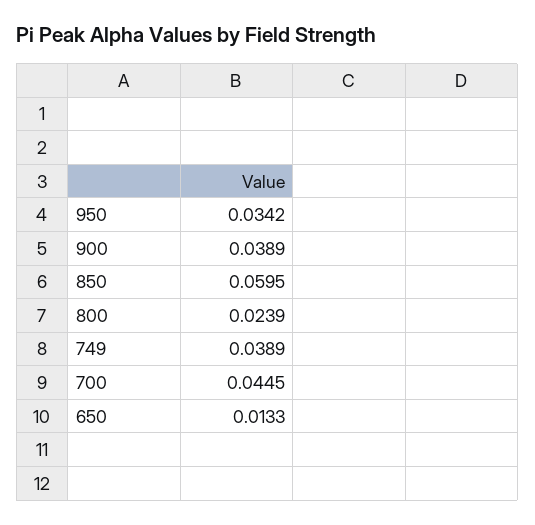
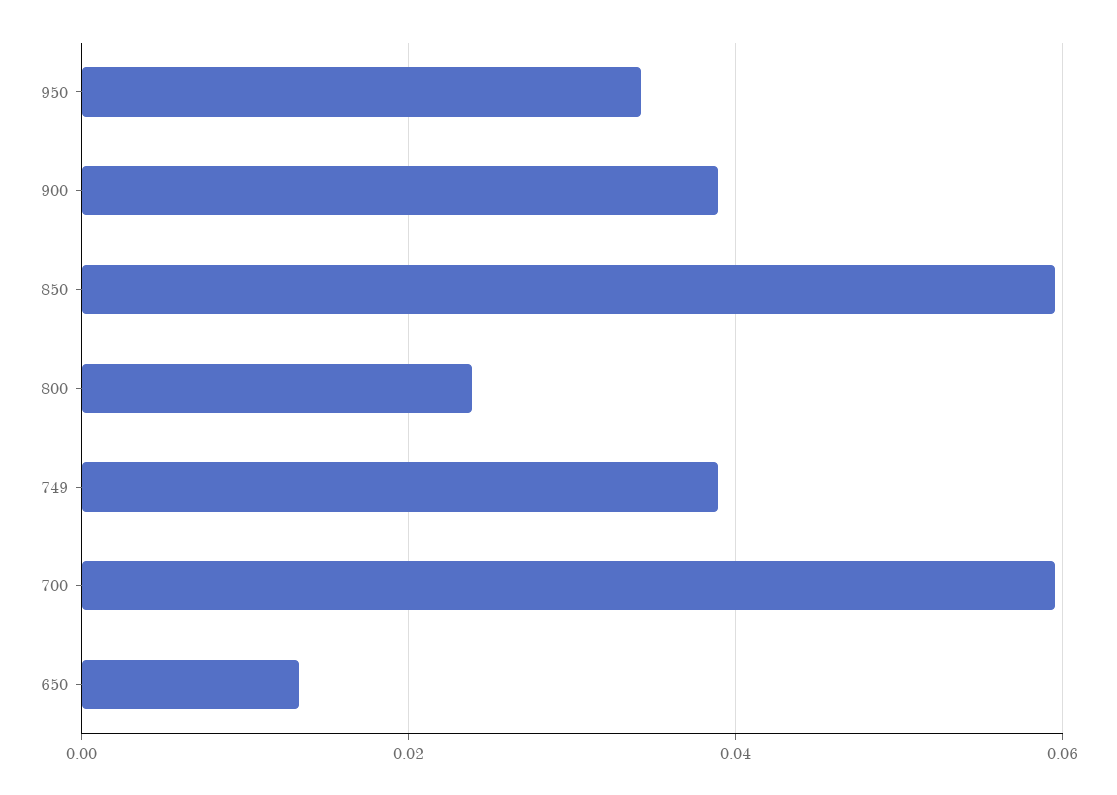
  {
    "950": 0.0342,
    "900": 0.0389,
    "850": 0.0595,
    "800": 0.0239,
    "749": 0.0389,
-   "700": 0.0445,
+   "700": 0.06,
    "650": 0.0133
  }

